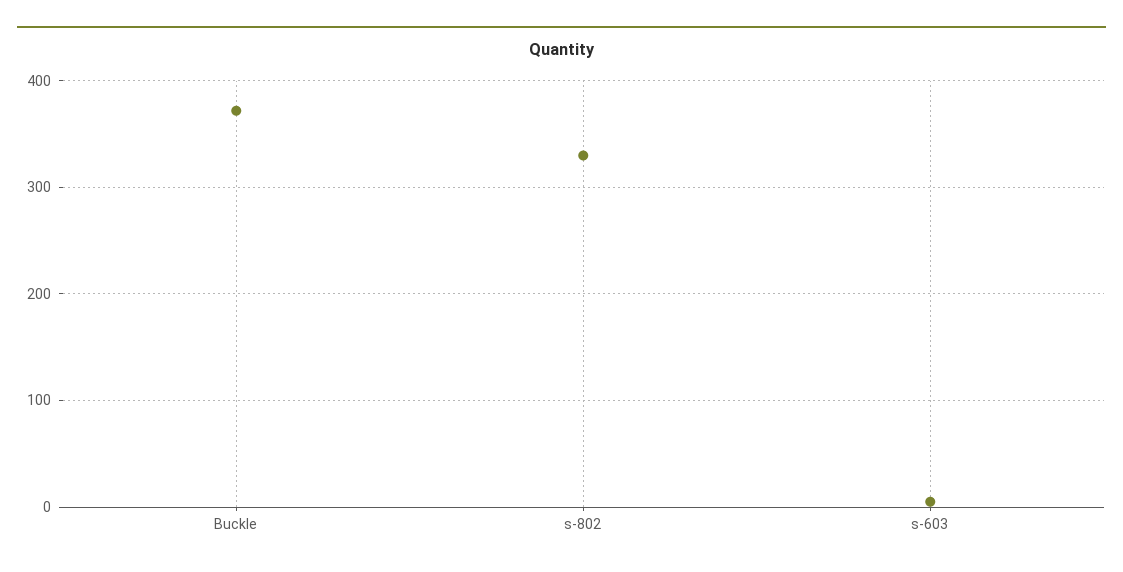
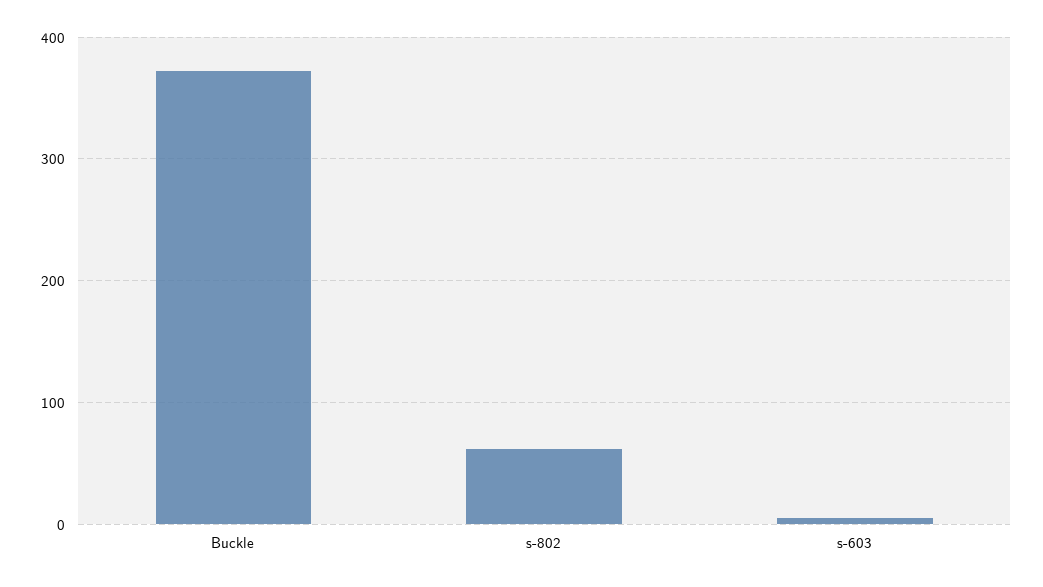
  {
    "Buckle": 370,
-   "s-802": 330,
+   "s-802": 60,
    "s-603": 10
  }

